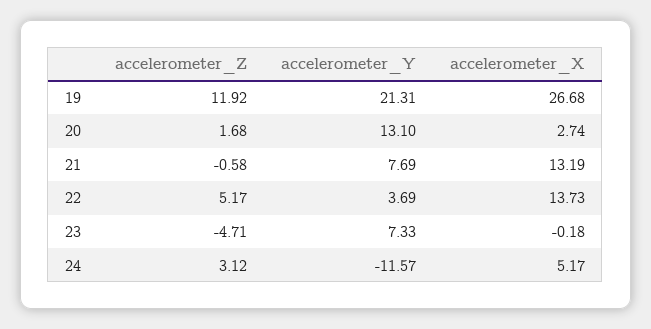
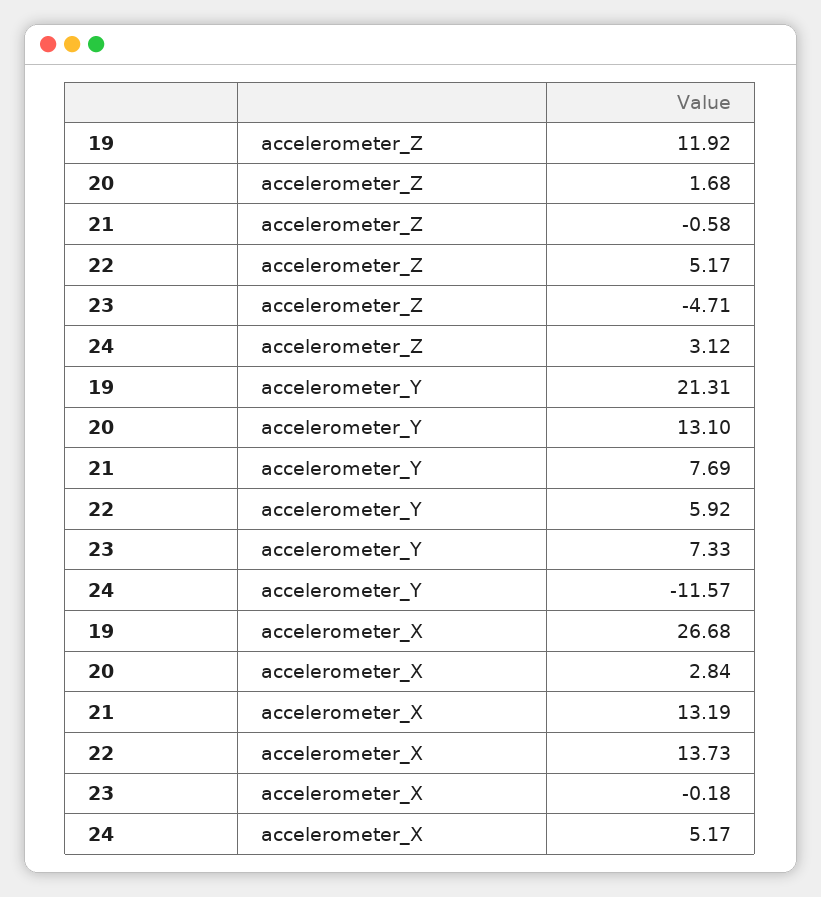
  {
    "accelerometer_Z": {
      "19": 11.92,
      "20": 1.68,
      "21": -0.58,
      "22": 5.17,
      "23": -4.71,
      "24": 3.12
    },
    "accelerometer_Y": {
      "19": 21.31,
      "20": 13.1,
      "21": 7.69,
-     "22": 3.69,
+     "22": 5.92,
      "23": 7.33,
      "24": -11.57
    },
    "accelerometer_X": {
      "19": 26.68,
-     "20": 2.74,
+     "20": 2.84,
      "21": 13.19,
      "22": 13.73,
      "23": -0.18,
      "24": 5.17
    }
  }

